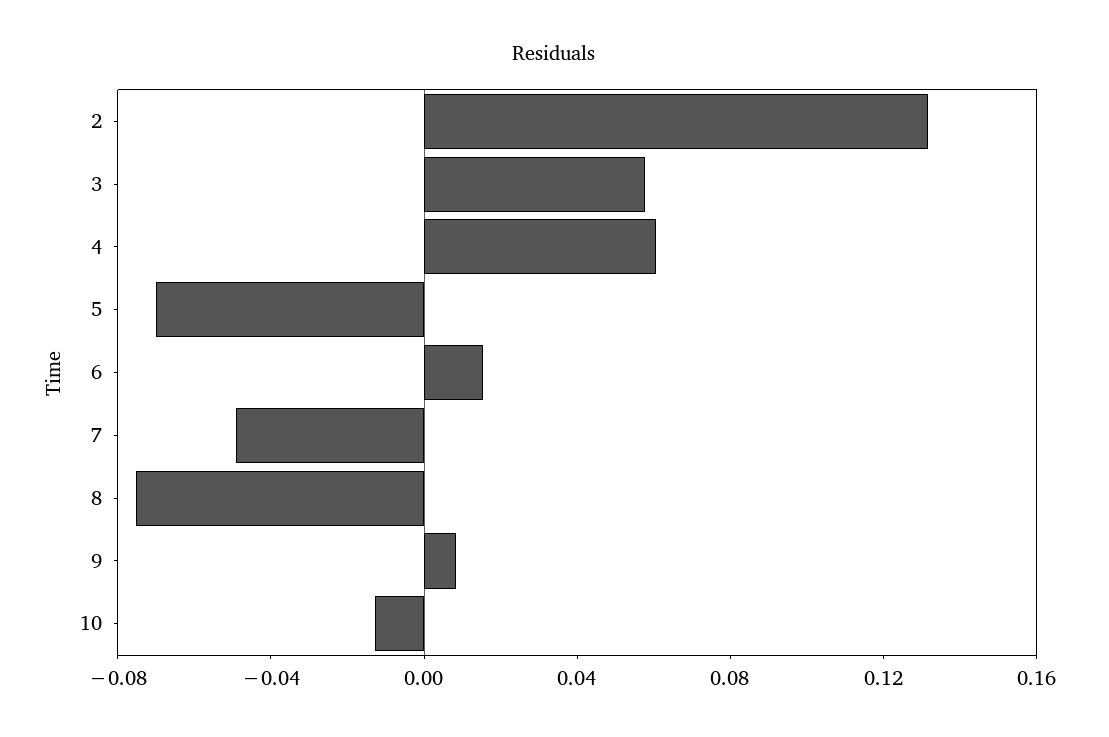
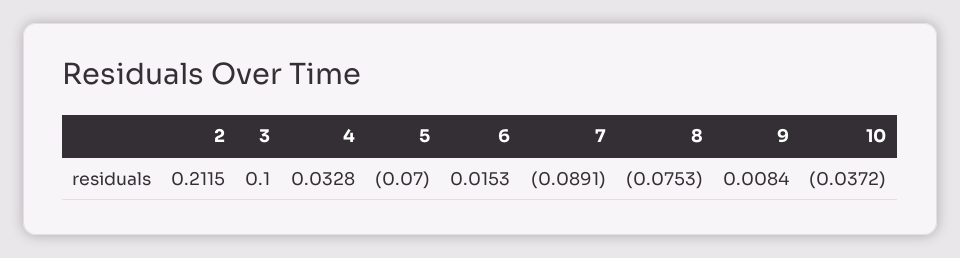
  {
-   "2": 0.13,
+   "2": 0.2115,
-   "3": 0.06,
+   "3": 0.1,
-   "4": 0.06,
+   "4": 0.0328,
    "5": -0.07,
    "6": 0.0153,
-   "7": -0.05,
+   "7": -0.0891,
    "8": -0.0753,
    "9": 0.0084,
-   "10": -0.01
+   "10": -0.0372
  }

